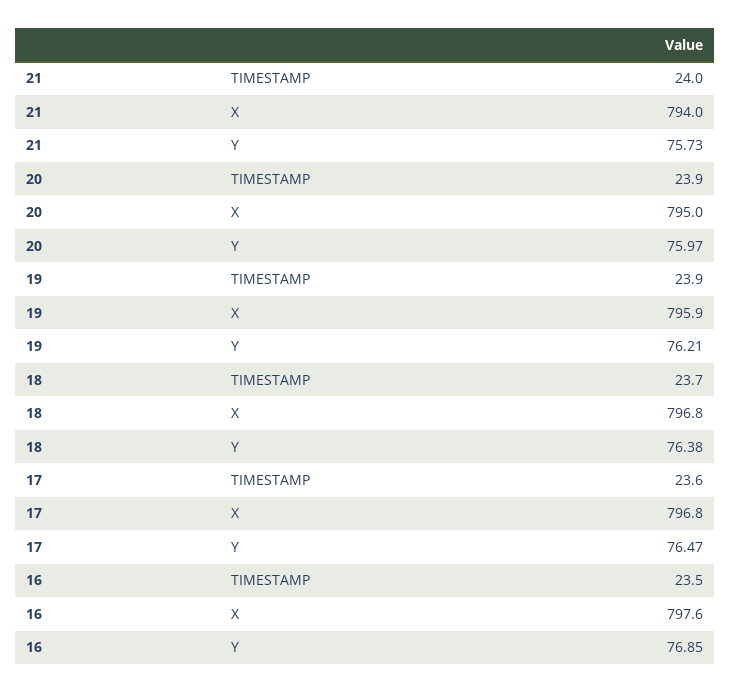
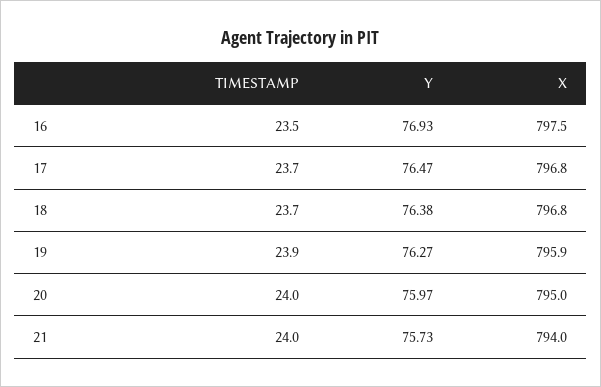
  {
    "21": {
      "TIMESTAMP": 24,
      "X": 794,
      "Y": 75.73
    },
    "20": {
-     "TIMESTAMP": 23.9,
+     "TIMESTAMP": 24,
      "X": 795,
      "Y": 75.97
    },
    "19": {
      "TIMESTAMP": 23.9,
      "X": 795.9,
-     "Y": 76.21
+     "Y": 76.27
    },
    "18": {
      "TIMESTAMP": 23.7,
      "X": 796.8,
      "Y": 76.38
    },
    "17": {
-     "TIMESTAMP": 23.6,
+     "TIMESTAMP": 23.7,
      "X": 796.8,
      "Y": 76.47
    },
    "16": {
      "TIMESTAMP": 23.5,
-     "X": 797.6,
+     "X": 797.5,
-     "Y": 76.85
+     "Y": 76.93
    }
  }

